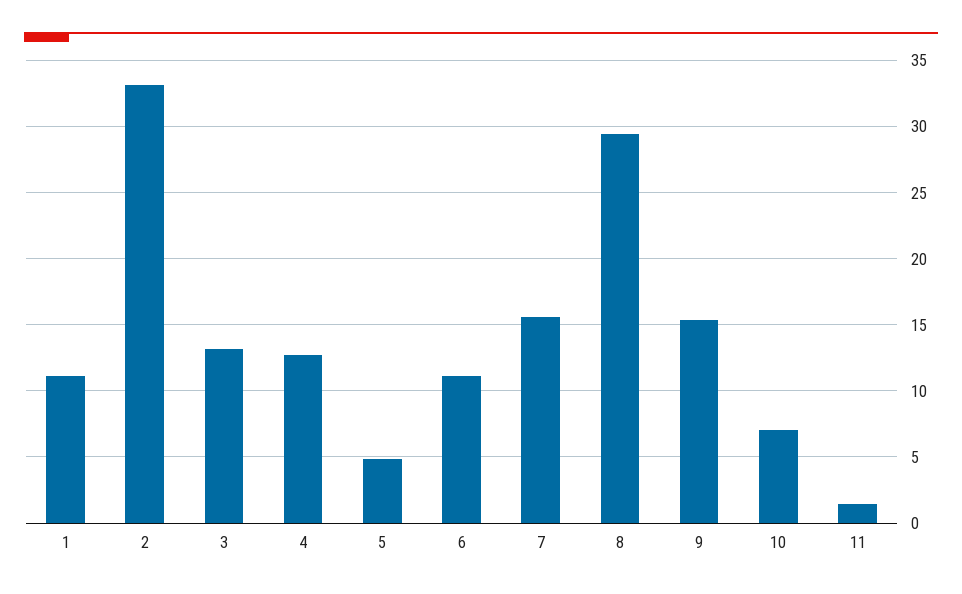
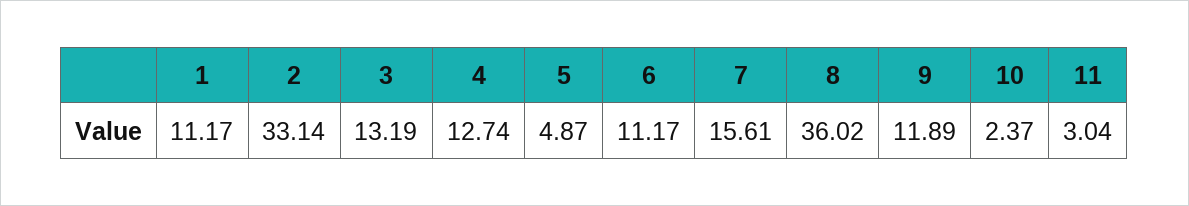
  {
    "1": 11.17,
    "2": 33.14,
    "3": 13.19,
    "4": 12.74,
    "5": 4.87,
    "6": 11.17,
    "7": 15.61,
-   "8": 29.5,
+   "8": 36.02,
-   "9": 15.5,
+   "9": 11.89,
-   "10": 7,
+   "10": 2.37,
-   "11": 1.5
+   "11": 3.04
  }

